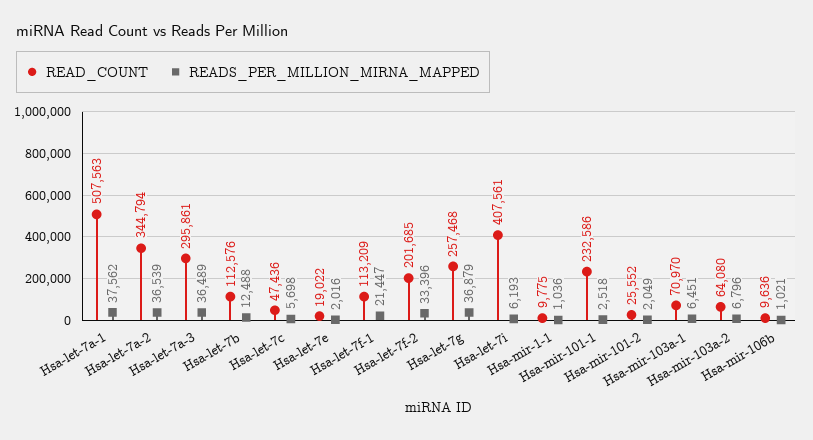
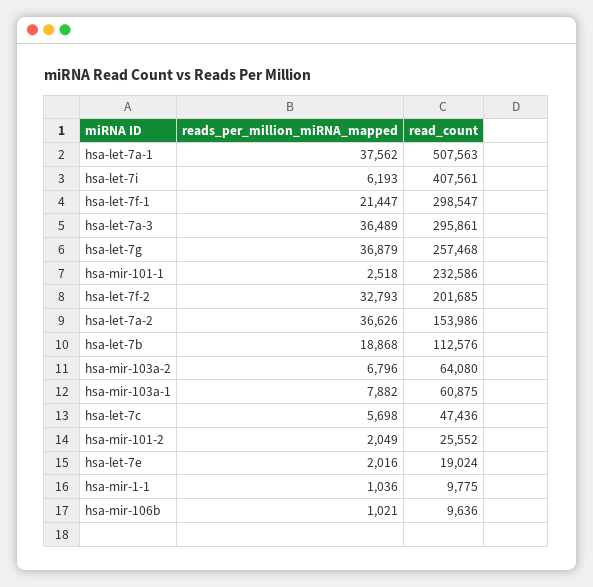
  {
    "READ_COUNT": {
      "Hsa-let-7a-1": 507563,
-     "Hsa-let-7a-2": 344794,
+     "Hsa-let-7a-2": 153986,
      "Hsa-let-7a-3": 295861,
      "Hsa-let-7b": 112576,
      "Hsa-let-7c": 47436,
-     "Hsa-let-7e": 19022,
+     "Hsa-let-7e": 19024,
-     "Hsa-let-7f-1": 113209,
+     "Hsa-let-7f-1": 298547,
      "Hsa-let-7f-2": 201685,
      "Hsa-let-7g": 257468,
      "Hsa-let-7i": 407561,
      "Hsa-mir-1-1": 9775,
      "Hsa-mir-101-1": 232586,
      "Hsa-mir-101-2": 25552,
-     "Hsa-mir-103a-1": 70970,
+     "Hsa-mir-103a-1": 60875,
      "Hsa-mir-103a-2": 64080,
      "Hsa-mir-106b": 9636
    },
    "READS_PER_MILLION_MIRNA_MAPPED": {
      "Hsa-let-7a-1": 37562,
-     "Hsa-let-7a-2": 36539,
+     "Hsa-let-7a-2": 36626,
      "Hsa-let-7a-3": 36489,
-     "Hsa-let-7b": 12488,
+     "Hsa-let-7b": 18868,
      "Hsa-let-7c": 5698,
      "Hsa-let-7e": 2016,
      "Hsa-let-7f-1": 21447,
-     "Hsa-let-7f-2": 33396,
+     "Hsa-let-7f-2": 32793,
      "Hsa-let-7g": 36879,
      "Hsa-let-7i": 6193,
      "Hsa-mir-1-1": 1036,
      "Hsa-mir-101-1": 2518,
      "Hsa-mir-101-2": 2049,
-     "Hsa-mir-103a-1": 6451,
+     "Hsa-mir-103a-1": 7882,
      "Hsa-mir-103a-2": 6796,
      "Hsa-mir-106b": 1021
    }
  }

